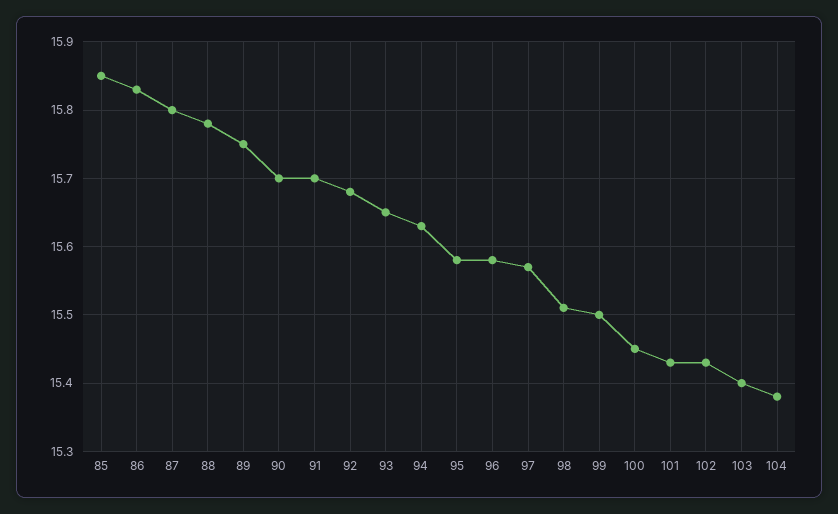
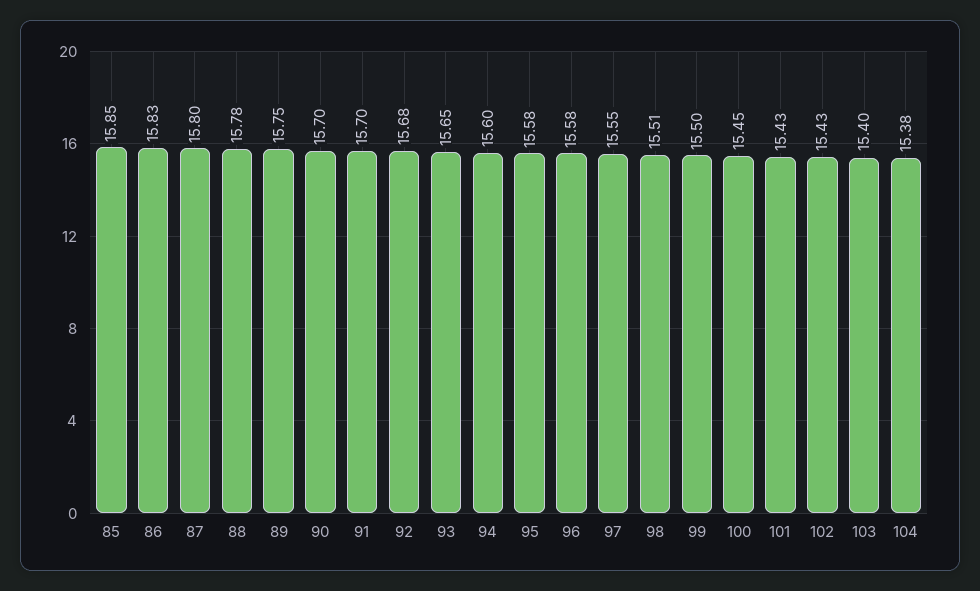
  {
    "85": 15.85,
    "86": 15.83,
    "87": 15.8,
    "88": 15.78,
    "89": 15.75,
    "90": 15.7,
    "91": 15.7,
    "92": 15.68,
    "93": 15.65,
-   "94": 15.63,
+   "94": 15.6,
    "95": 15.58,
    "96": 15.58,
-   "97": 15.57,
+   "97": 15.55,
    "98": 15.51,
    "99": 15.5,
    "100": 15.45,
    "101": 15.43,
    "102": 15.43,
    "103": 15.4,
    "104": 15.38
  }

